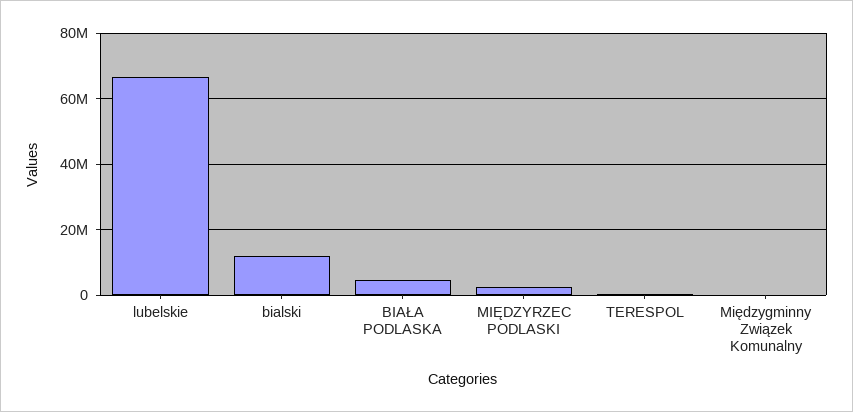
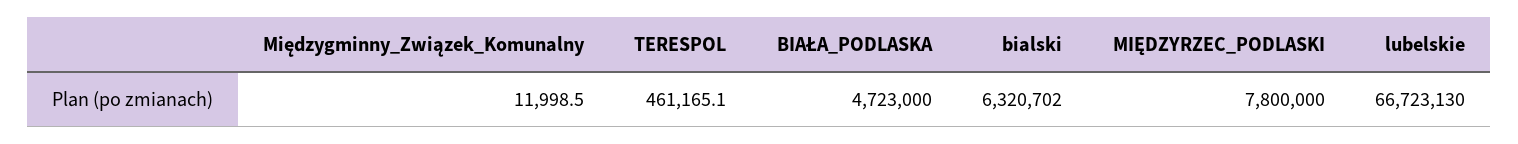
  {
    "lubelskie": 66723130,
-   "bialski": 12000000,
+   "bialski": 6320702,
    "BIAŁA PODLASKA": 4723000,
-   "MIĘDZYRZEC PODLASKI": 2000000,
+   "MIĘDZYRZEC PODLASKI": 7800000,
    "TERESPOL": 461165.1,
    "Międzygminny Związek Komunalny": 11998.5
  }

